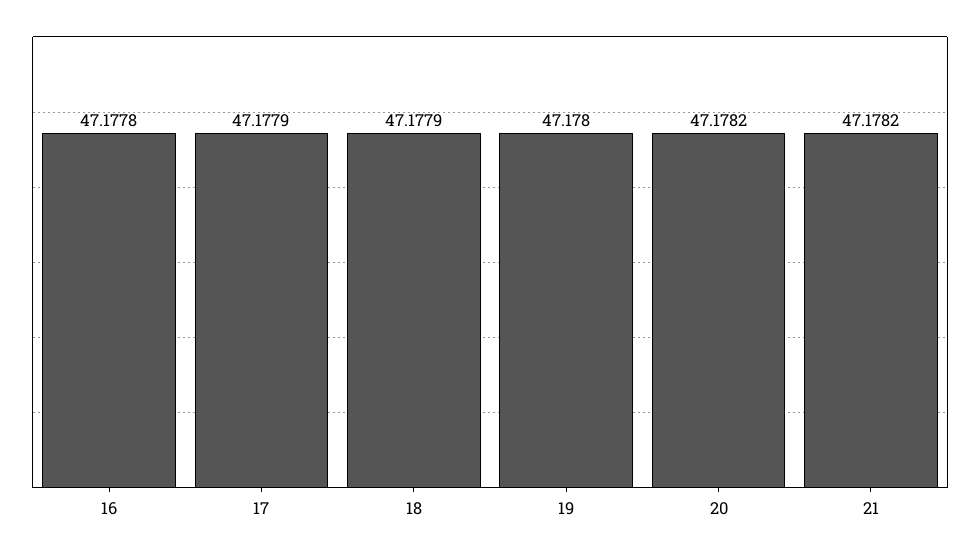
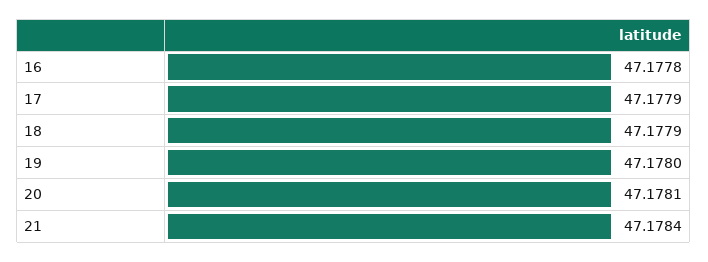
  {
    "16": 47.1778,
    "17": 47.1779,
    "18": 47.1779,
    "19": 47.178,
-   "20": 47.1782,
+   "20": 47.1781,
-   "21": 47.1782
+   "21": 47.1784
  }

